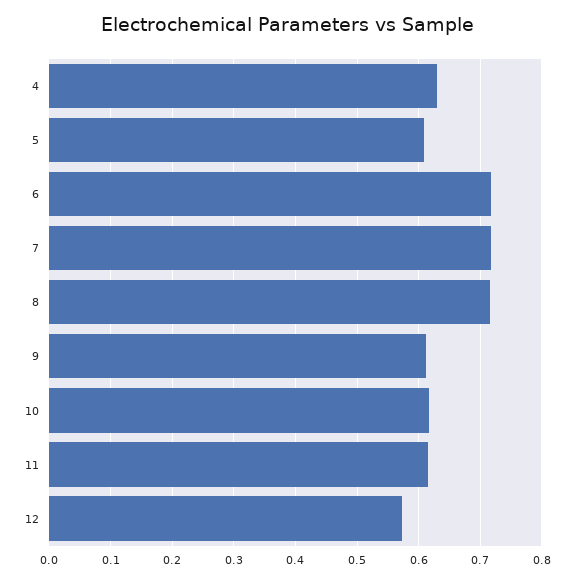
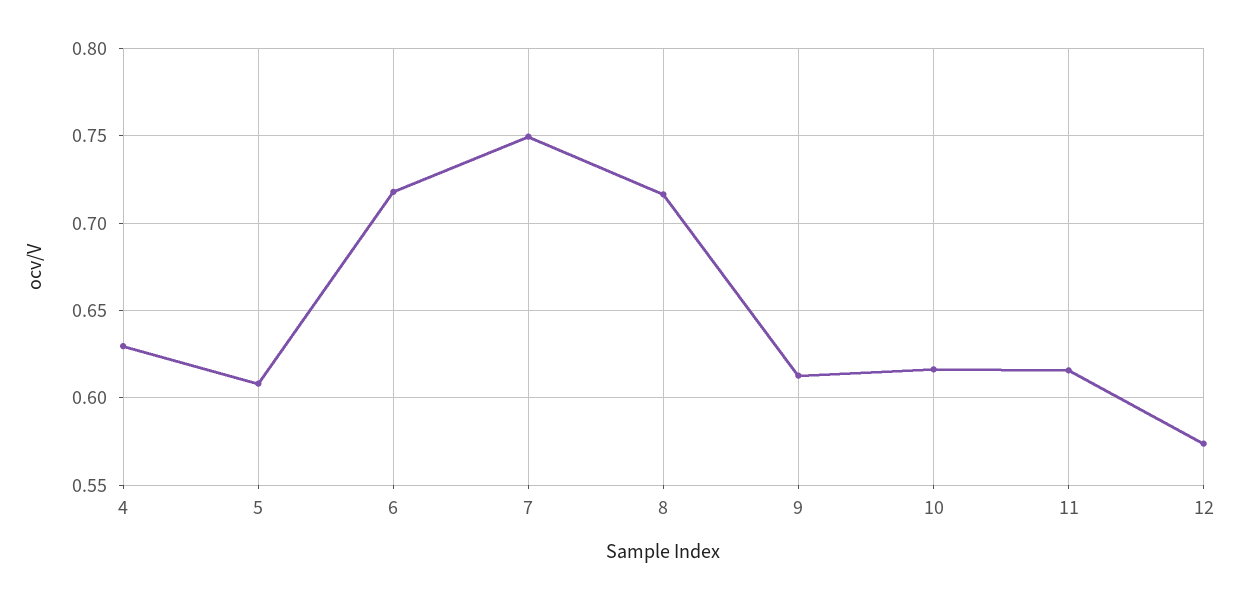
  {
    "4": 0.63,
    "5": 0.61,
    "6": 0.72,
-   "7": 0.72,
+   "7": 0.75,
    "8": 0.715,
    "9": 0.615,
    "10": 0.615,
    "11": 0.615,
    "12": 0.575
  }

